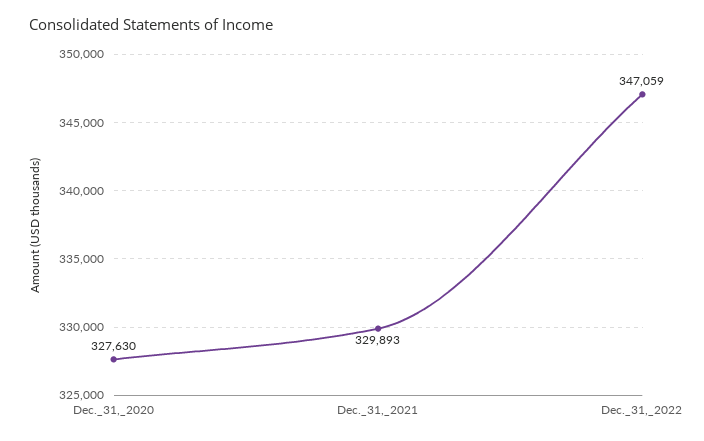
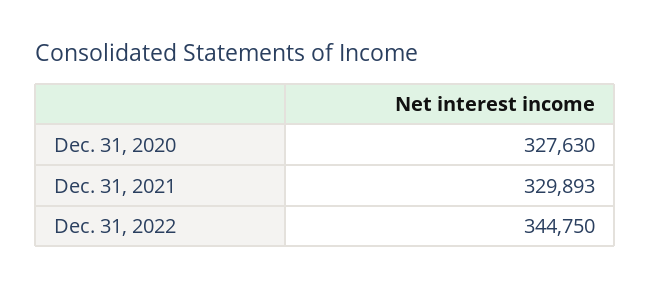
  {
    "Dec._31,_2020": 327630,
    "Dec._31,_2021": 329893,
-   "Dec._31,_2022": 347059
+   "Dec._31,_2022": 344750
  }

